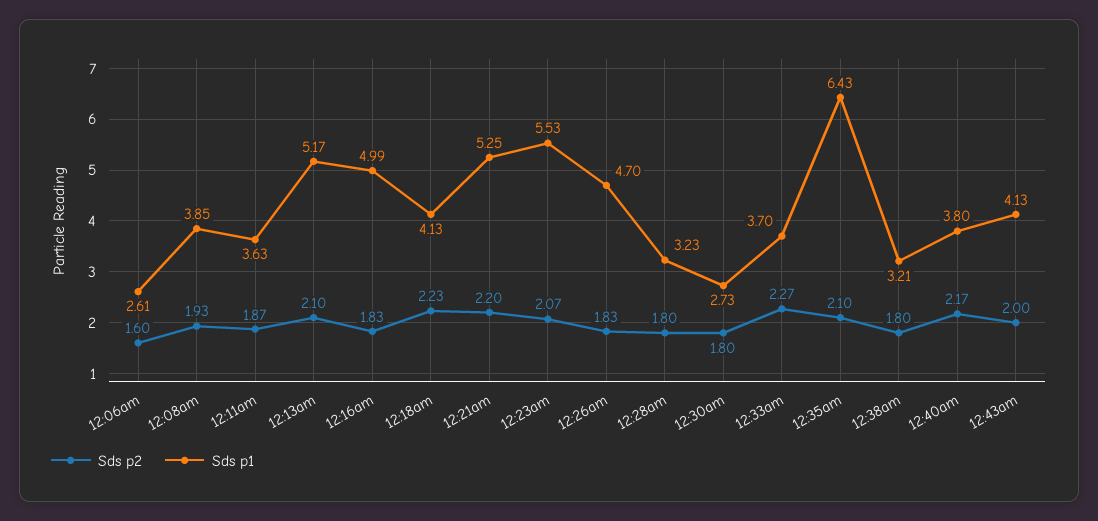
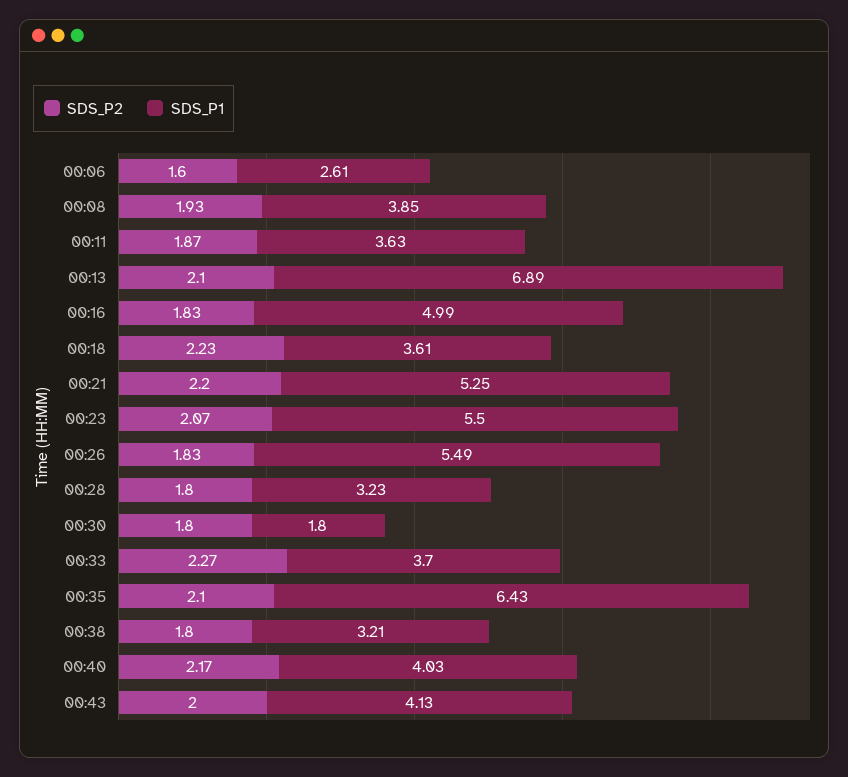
  {
    "Sds p2": {
      "12:06am": 1.6,
      "12:08am": 1.93,
      "12:11am": 1.87,
      "12:13am": 2.1,
      "12:16am": 1.83,
      "12:18am": 2.23,
      "12:21am": 2.2,
      "12:23am": 2.07,
      "12:26am": 1.83,
      "12:28am": 1.8,
      "12:30am": 1.8,
      "12:33am": 2.27,
      "12:35am": 2.1,
      "12:38am": 1.8,
      "12:40am": 2.17,
      "12:43am": 2
    },
    "Sds p1": {
      "12:06am": 2.61,
      "12:08am": 3.85,
      "12:11am": 3.63,
-     "12:13am": 5.17,
+     "12:13am": 6.89,
      "12:16am": 4.99,
-     "12:18am": 4.13,
+     "12:18am": 3.61,
      "12:21am": 5.25,
-     "12:23am": 5.53,
+     "12:23am": 5.5,
-     "12:26am": 4.7,
+     "12:26am": 5.49,
      "12:28am": 3.23,
-     "12:30am": 2.73,
+     "12:30am": 1.8,
      "12:33am": 3.7,
      "12:35am": 6.43,
      "12:38am": 3.21,
-     "12:40am": 3.8,
+     "12:40am": 4.03,
      "12:43am": 4.13
    }
  }

